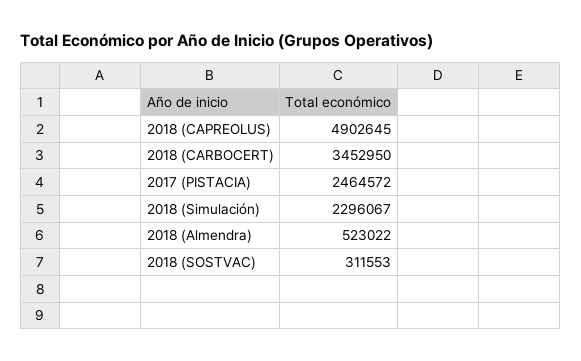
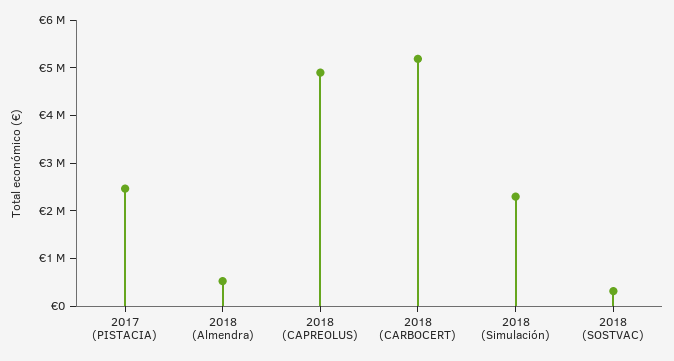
  {
    "2018 (CAPREOLUS)": 4902645,
-   "2018 (CARBOCERT)": 3452950,
+   "2018 (CARBOCERT)": 5200000,
    "2017 (PISTACIA)": 2464572,
    "2018 (Simulación)": 2296067,
    "2018 (Almendra)": 523022,
    "2018 (SOSTVAC)": 311553
  }

